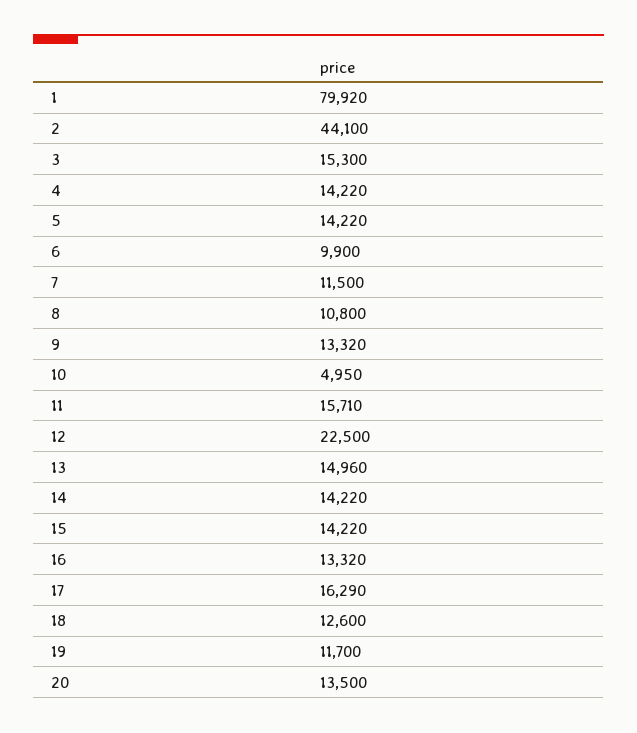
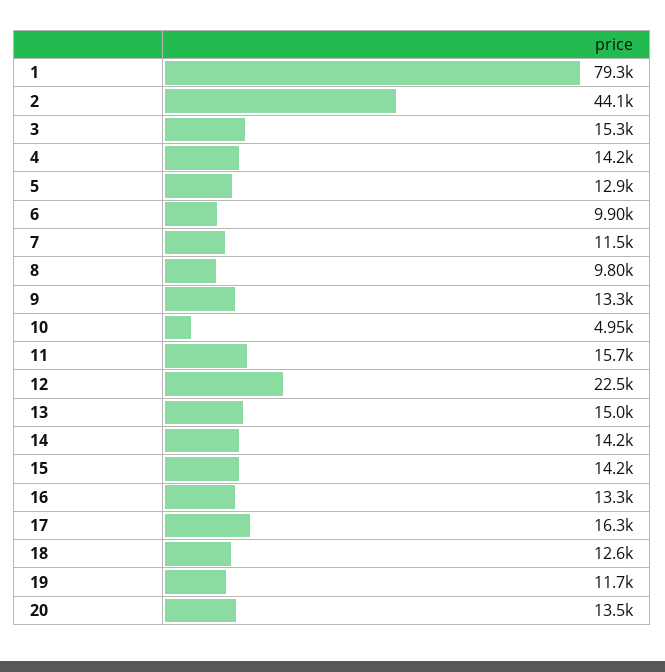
  {
-   "1": 79920,
+   "1": 79300,
    "2": 44100,
    "3": 15300,
    "4": 14220,
-   "5": 14220,
+   "5": 12900,
    "6": 9900,
    "7": 11500,
-   "8": 10800,
+   "8": 9800,
    "9": 13320,
    "10": 4950,
    "11": 15710,
    "12": 22500,
    "13": 14960,
    "14": 14220,
    "15": 14220,
    "16": 13320,
    "17": 16290,
    "18": 12600,
    "19": 11700,
    "20": 13500
  }

